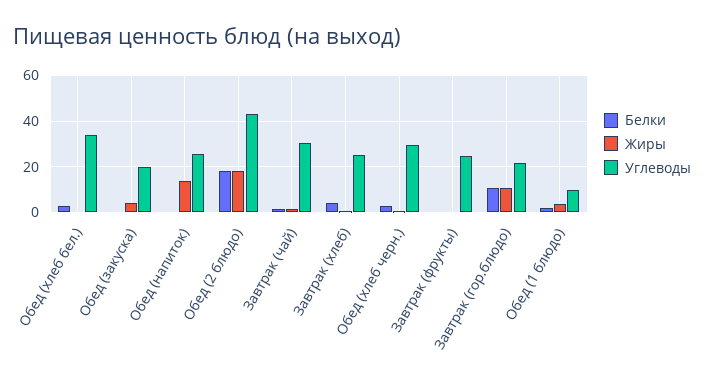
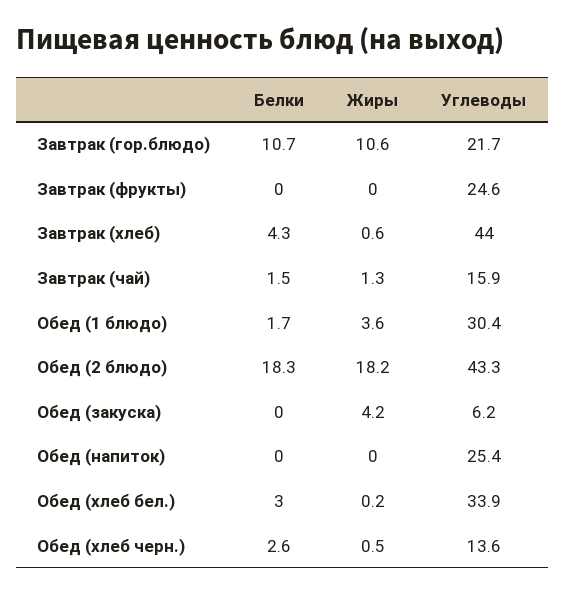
  {
    "Белки": {
      "Обед (хлеб бел.)": 3,
      "Обед (закуска)": 0,
      "Обед (напиток)": 0,
      "Обед (2 блюдо)": 18.3,
      "Завтрак (чай)": 1.5,
      "Завтрак (хлеб)": 4.3,
      "Обед (хлеб черн.)": 2.6,
      "Завтрак (фрукты)": 0,
      "Завтрак (гор.блюдо)": 10.7,
      "Обед (1 блюдо)": 1.7
    },
    "Жиры": {
      "Обед (хлеб бел.)": 0.2,
      "Обед (закуска)": 4.2,
-     "Обед (напиток)": 15,
+     "Обед (напиток)": 0,
      "Обед (2 блюдо)": 18.2,
      "Завтрак (чай)": 1.3,
      "Завтрак (хлеб)": 0.6,
      "Обед (хлеб черн.)": 0.5,
      "Завтрак (фрукты)": 0,
      "Завтрак (гор.блюдо)": 10.6,
      "Обед (1 блюдо)": 3.6
    },
    "Углеводы": {
      "Обед (хлеб бел.)": 33.9,
-     "Обед (закуска)": 20,
+     "Обед (закуска)": 6.2,
      "Обед (напиток)": 25.4,
      "Обед (2 блюдо)": 43.3,
-     "Завтрак (чай)": 30,
+     "Завтрак (чай)": 15.9,
-     "Завтрак (хлеб)": 25,
+     "Завтрак (хлеб)": 44,
-     "Обед (хлеб черн.)": 30,
+     "Обед (хлеб черн.)": 13.6,
      "Завтрак (фрукты)": 24.6,
      "Завтрак (гор.блюдо)": 21.7,
-     "Обед (1 блюдо)": 10
+     "Обед (1 блюдо)": 30.4
    }
  }

